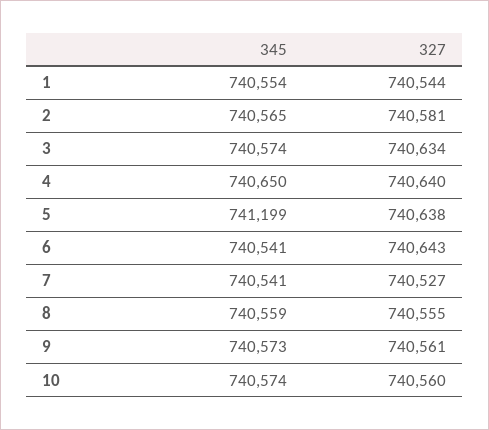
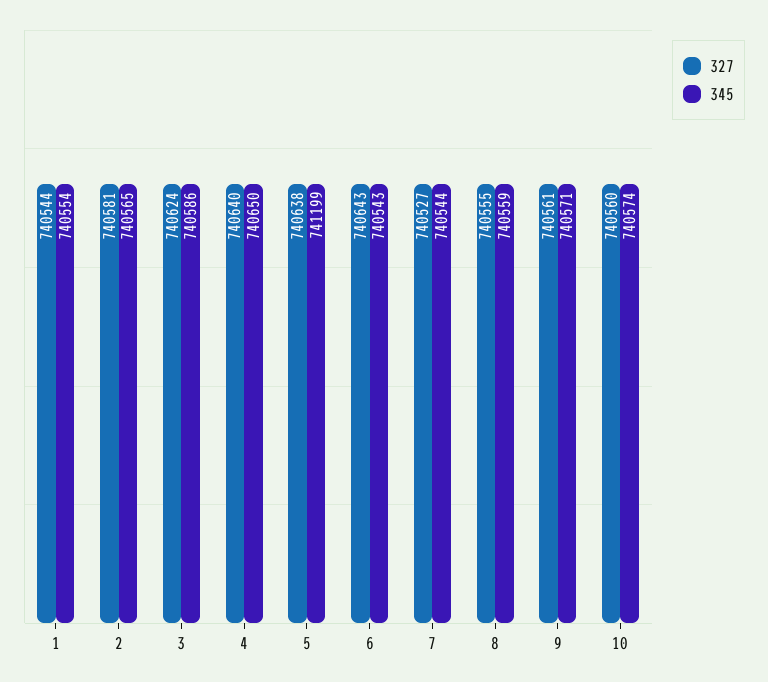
  {
    "345": {
      "1": 740554,
      "2": 740565,
-     "3": 740574,
+     "3": 740586,
      "4": 740650,
      "5": 741199,
-     "6": 740541,
+     "6": 740543,
-     "7": 740541,
+     "7": 740544,
      "8": 740559,
-     "9": 740573,
+     "9": 740571,
      "10": 740574
    },
    "327": {
      "1": 740544,
      "2": 740581,
-     "3": 740634,
+     "3": 740624,
      "4": 740640,
      "5": 740638,
      "6": 740643,
      "7": 740527,
      "8": 740555,
      "9": 740561,
      "10": 740560
    }
  }

